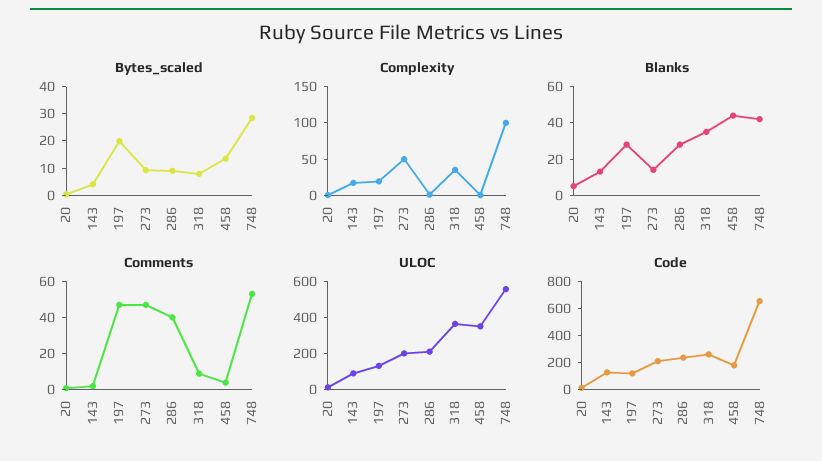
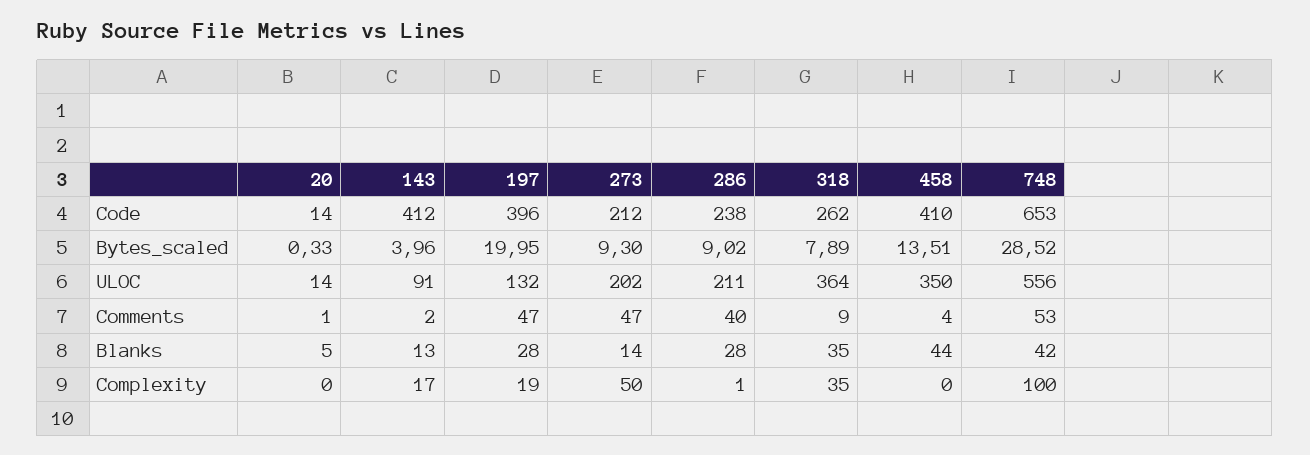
  {
    "Bytes_scaled": {
      "20": 0.33,
      "143": 3.96,
      "197": 19.95,
      "273": 9.3,
      "286": 9.02,
      "318": 7.89,
      "458": 13.51,
      "748": 28.52
    },
    "Complexity": {
      "20": 0,
      "143": 17,
      "197": 19,
      "273": 50,
      "286": 1,
      "318": 35,
      "458": 0,
      "748": 100
    },
    "Blanks": {
      "20": 5,
      "143": 13,
      "197": 28,
      "273": 14,
      "286": 28,
      "318": 35,
      "458": 44,
      "748": 42
    },
    "Comments": {
      "20": 1,
      "143": 2,
      "197": 47,
      "273": 47,
      "286": 40,
      "318": 9,
      "458": 4,
      "748": 53
    },
    "ULOC": {
      "20": 14,
      "143": 91,
      "197": 132,
      "273": 202,
      "286": 211,
      "318": 364,
      "458": 350,
      "748": 556
    },
    "Code": {
      "20": 14,
-     "143": 100,
+     "143": 412,
-     "197": 100,
+     "197": 396,
      "273": 212,
      "286": 238,
      "318": 262,
-     "458": 200,
+     "458": 410,
      "748": 653
    }
  }

